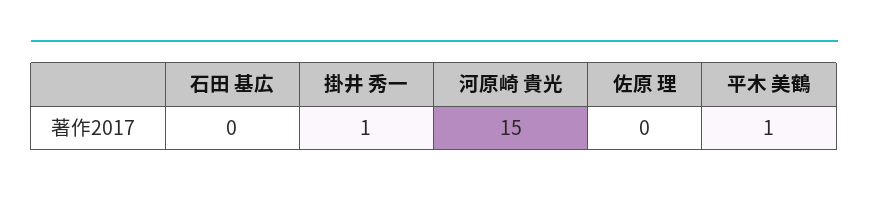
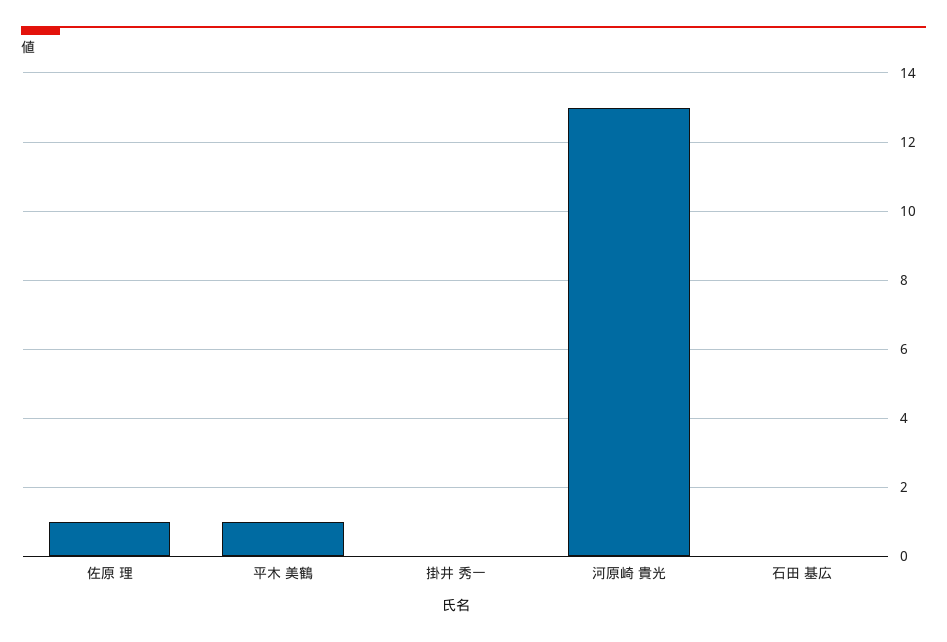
  {
    "石田 基広": 0,
-   "掛井 秀一": 1,
+   "掛井 秀一": 0,
-   "河原崎 貴光": 15,
+   "河原崎 貴光": 13,
-   "佐原 理": 0,
+   "佐原 理": 1,
    "平木 美鶴": 1
  }

